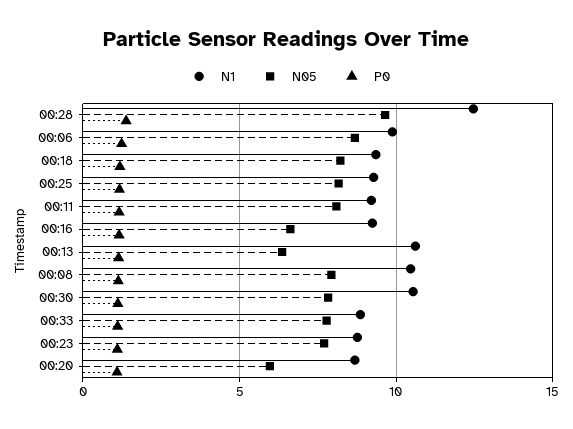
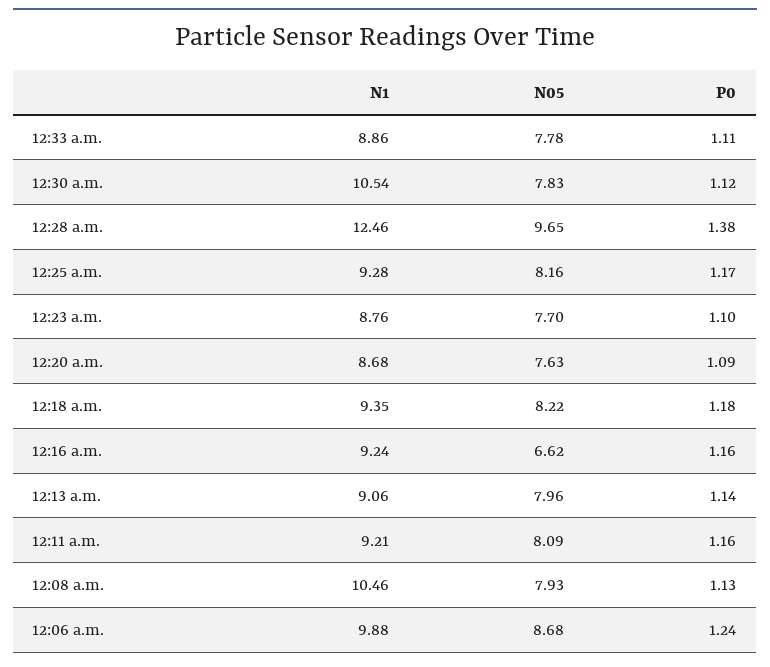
  {
    "N1": {
      "00:28": 12.46,
      "00:06": 9.88,
      "00:18": 9.35,
      "00:25": 9.28,
      "00:11": 9.21,
      "00:16": 9.24,
-     "00:13": 10.5,
+     "00:13": 9.06,
      "00:08": 10.46,
      "00:30": 10.54,
      "00:33": 8.86,
      "00:23": 8.76,
      "00:20": 8.68
    },
    "N05": {
      "00:28": 9.65,
      "00:06": 8.68,
      "00:18": 8.22,
      "00:25": 8.16,
      "00:11": 8.09,
      "00:16": 6.62,
-     "00:13": 6.5,
+     "00:13": 7.96,
      "00:08": 7.93,
      "00:30": 7.83,
      "00:33": 7.78,
      "00:23": 7.7,
-     "00:20": 6
+     "00:20": 7.63
    },
    "P0": {
      "00:28": 1.38,
      "00:06": 1.24,
      "00:18": 1.18,
      "00:25": 1.17,
      "00:11": 1.16,
      "00:16": 1.16,
      "00:13": 1.14,
      "00:08": 1.13,
      "00:30": 1.12,
      "00:33": 1.11,
      "00:23": 1.1,
      "00:20": 1.09
    }
  }

